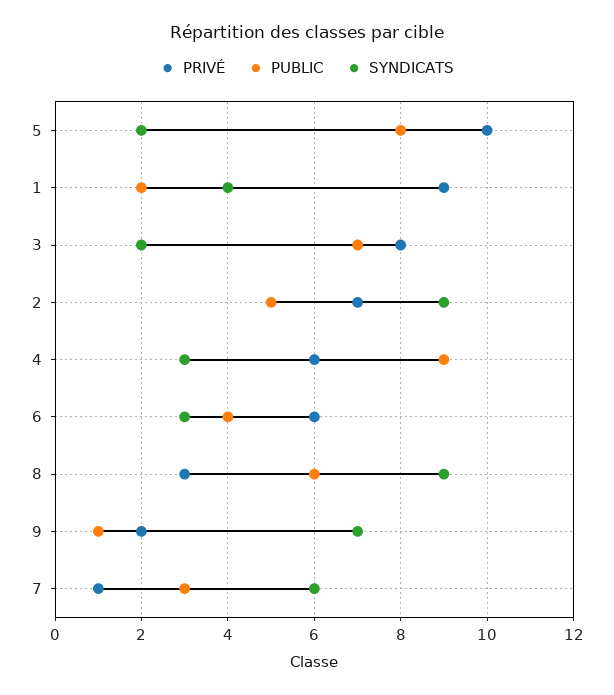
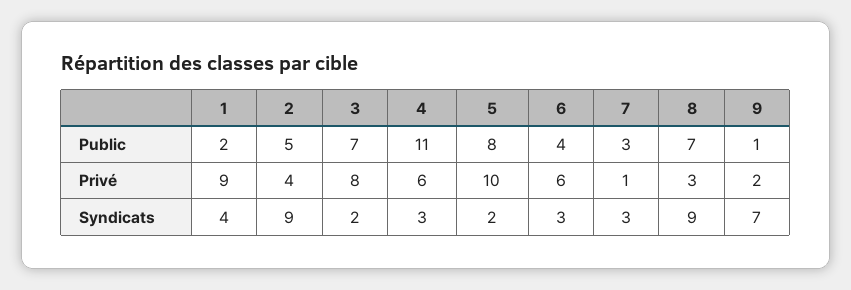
  {
    "PRIVÉ": {
      "5": 10,
      "1": 9,
      "3": 8,
-     "2": 7,
+     "2": 4,
      "4": 6,
      "6": 6,
      "8": 3,
      "9": 2,
      "7": 1
    },
    "PUBLIC": {
      "5": 8,
      "1": 2,
      "3": 7,
      "2": 5,
-     "4": 9,
+     "4": 11,
      "6": 4,
-     "8": 6,
+     "8": 7,
      "9": 1,
      "7": 3
    },
    "SYNDICATS": {
      "5": 2,
      "1": 4,
      "3": 2,
      "2": 9,
      "4": 3,
      "6": 3,
      "8": 9,
      "9": 7,
-     "7": 6
+     "7": 3
    }
  }

